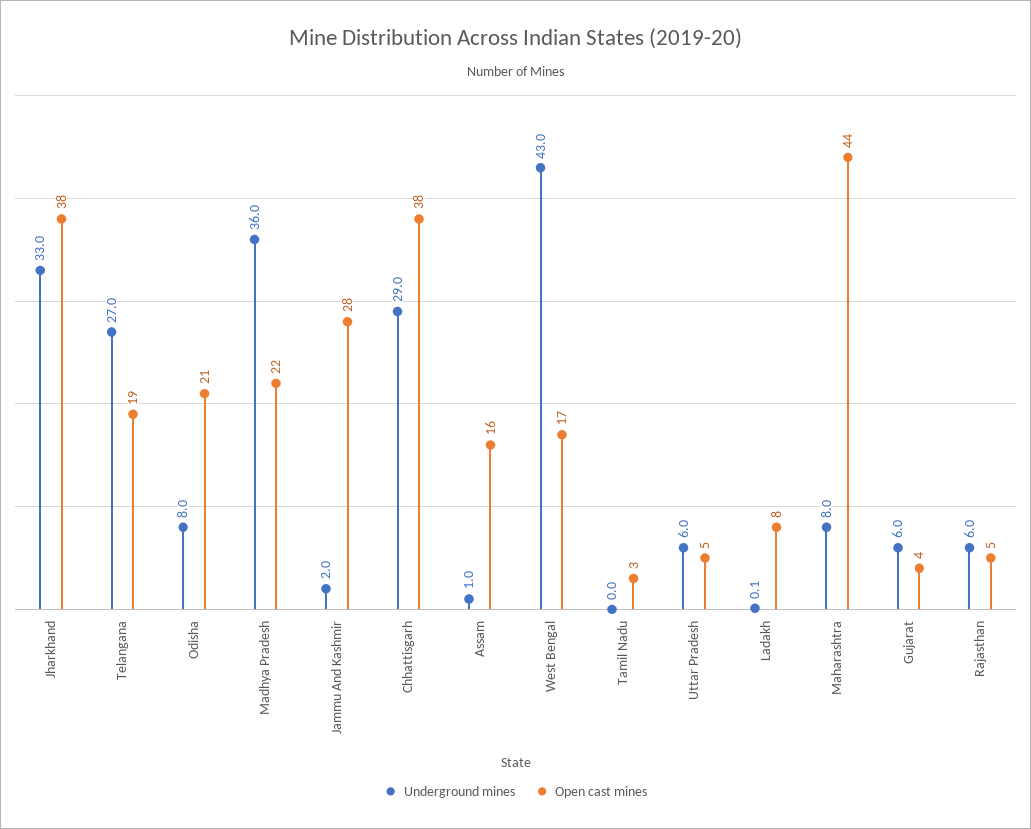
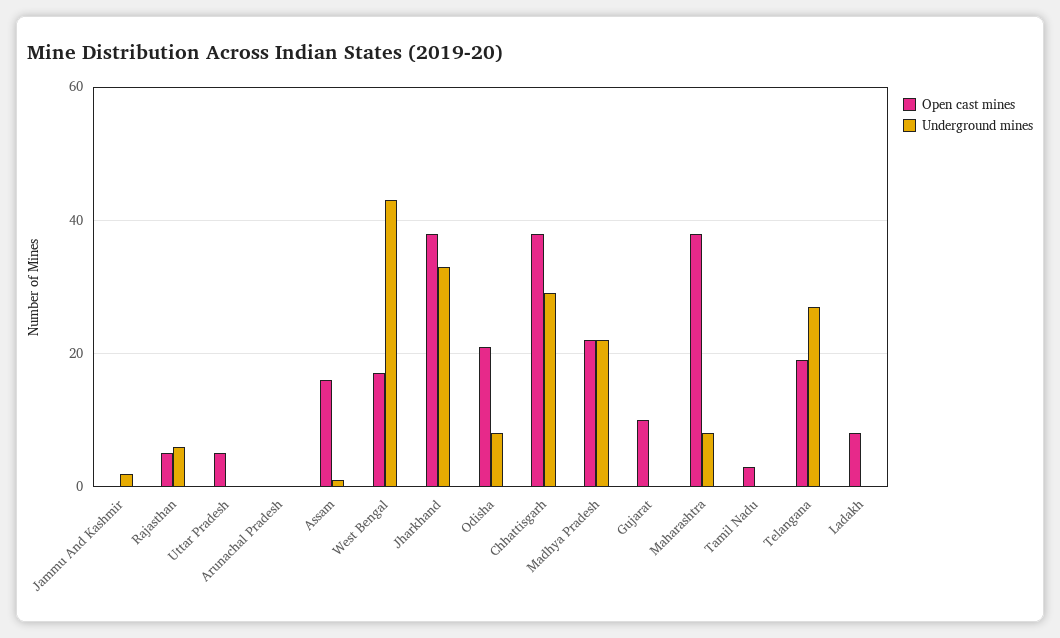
  {
    "Underground mines": {
      "Jharkhand": 33,
      "Telangana": 27,
      "Odisha": 8,
-     "Madhya Pradesh": 36,
+     "Madhya Pradesh": 22,
      "Jammu And Kashmir": 2,
      "Chhattisgarh": 29,
      "Assam": 1,
      "West Bengal": 43,
      "Tamil Nadu": 0,
-     "Uttar Pradesh": 6,
+     "Uttar Pradesh": 0,
      "Ladakh": 0.1,
      "Maharashtra": 8,
-     "Gujarat": 6,
+     "Gujarat": 0,
-     "Rajasthan": 6
+     "Rajasthan": 6,
+     "Arunachal Pradesh": 0
    },
    "Open cast mines": {
      "Jharkhand": 38,
      "Telangana": 19,
      "Odisha": 21,
      "Madhya Pradesh": 22,
-     "Jammu And Kashmir": 28,
+     "Jammu And Kashmir": 0,
      "Chhattisgarh": 38,
      "Assam": 16,
      "West Bengal": 17,
      "Tamil Nadu": 3,
      "Uttar Pradesh": 5,
      "Ladakh": 8,
-     "Maharashtra": 44,
+     "Maharashtra": 38,
-     "Gujarat": 4,
+     "Gujarat": 10,
-     "Rajasthan": 5
+     "Rajasthan": 5,
+     "Arunachal Pradesh": 0
    }
  }

